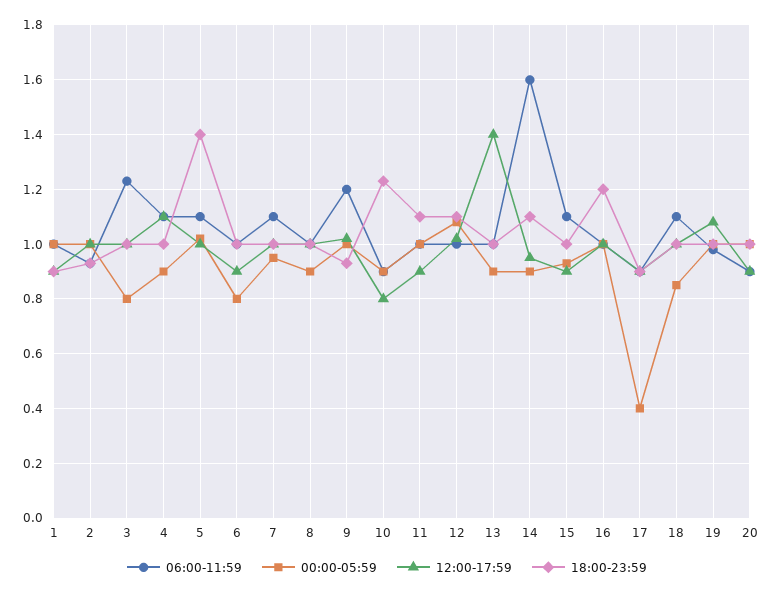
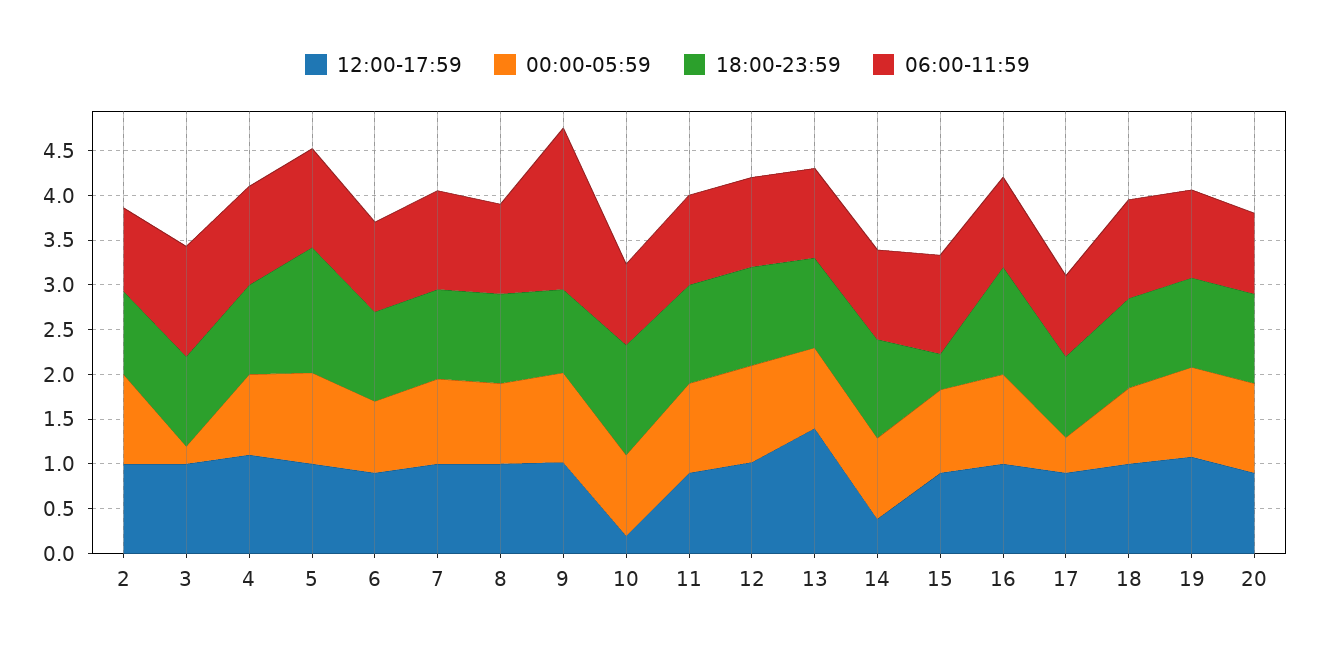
  {
    "06:00-11:59": {
-     "1": 1,
      "2": 0.95,
      "3": 1.25,
      "4": 1.1,
      "5": 1.1,
      "6": 1,
      "7": 1.1,
      "8": 1,
-     "9": 1.2,
+     "9": 1.8,
      "10": 0.9,
      "11": 1,
      "12": 1,
      "13": 1,
-     "14": 1.6,
+     "14": 1,
      "15": 1.1,
      "16": 1,
      "17": 0.9,
      "18": 1.1,
      "19": 1,
      "20": 0.9
    },
    "00:00-05:59": {
-     "1": 1,
      "2": 1,
-     "3": 0.8,
+     "3": 0.2,
      "4": 0.9,
      "5": 1,
      "6": 0.8,
      "7": 0.95,
      "8": 0.9,
      "9": 1,
      "10": 0.9,
      "11": 1,
      "12": 1.1,
      "13": 0.9,
      "14": 0.9,
      "15": 0.95,
      "16": 1,
      "17": 0.4,
      "18": 0.85,
      "19": 1,
      "20": 1
    },
    "12:00-17:59": {
-     "1": 0.9,
      "2": 1,
      "3": 1,
      "4": 1.1,
      "5": 1,
      "6": 0.9,
      "7": 1,
      "8": 1,
      "9": 1,
-     "10": 0.8,
+     "10": 0.2,
      "11": 0.9,
      "12": 1,
      "13": 1.4,
-     "14": 0.95,
+     "14": 0.4,
      "15": 0.9,
      "16": 1,
      "17": 0.9,
      "18": 1,
      "19": 1.1,
      "20": 0.9
    },
    "18:00-23:59": {
-     "1": 0.9,
      "2": 0.95,
      "3": 1,
      "4": 1,
      "5": 1.4,
      "6": 1,
      "7": 1,
      "8": 1,
      "9": 0.95,
      "10": 1.25,
      "11": 1.1,
      "12": 1.1,
      "13": 1,
      "14": 1.1,
-     "15": 1,
+     "15": 0.4,
      "16": 1.2,
      "17": 0.9,
      "18": 1,
      "19": 1,
      "20": 1
    }
  }

